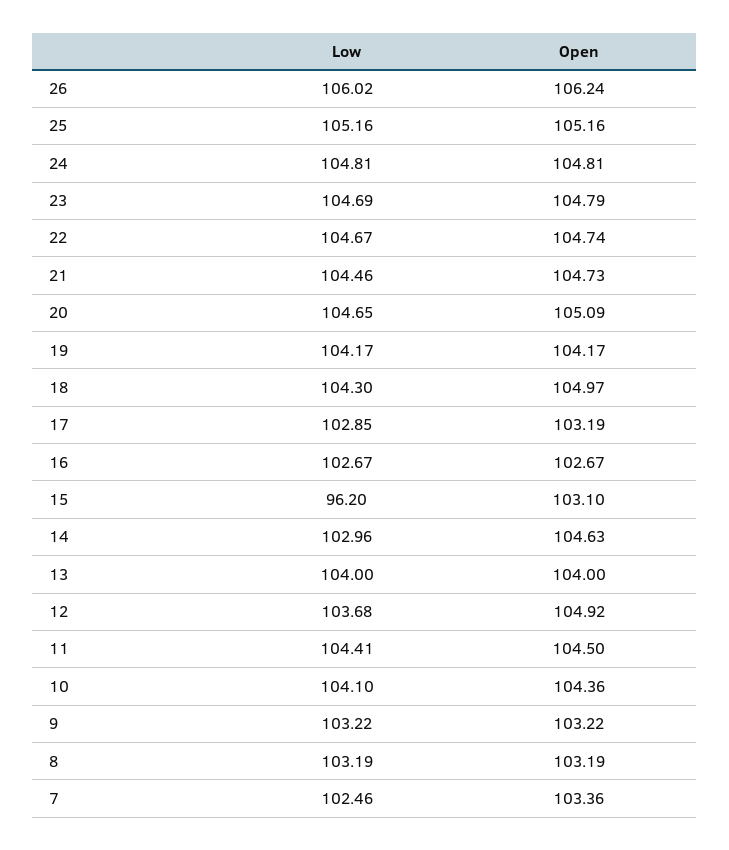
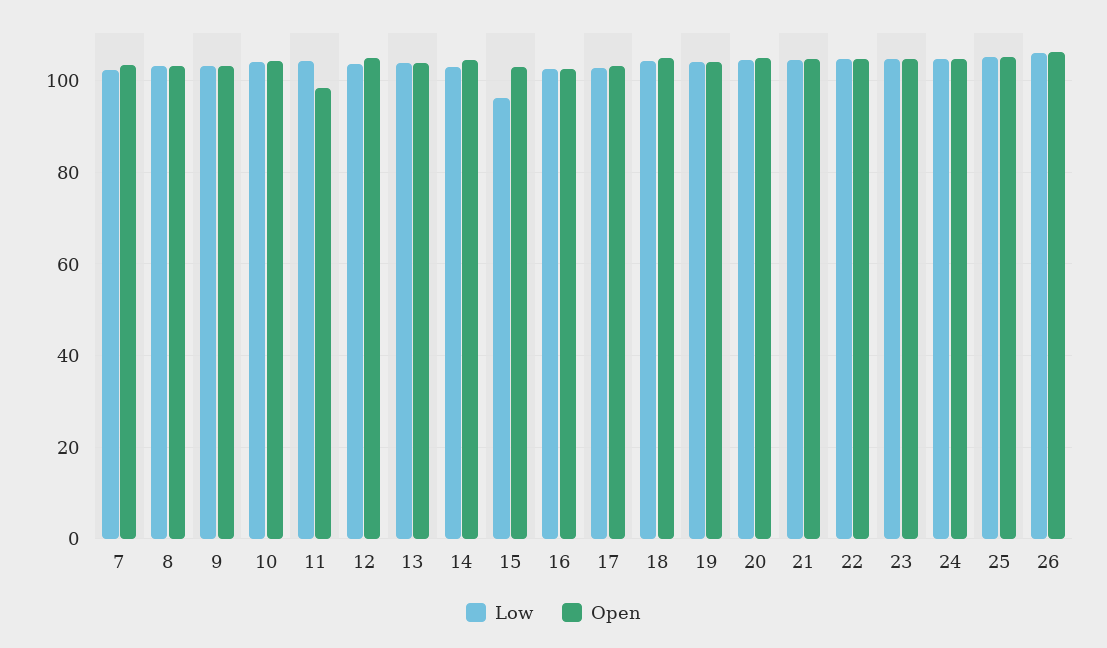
  {
    "Low": {
      "26": 106.02,
      "25": 105.16,
      "24": 104.81,
      "23": 104.69,
      "22": 104.67,
      "21": 104.46,
      "20": 104.65,
      "19": 104.17,
      "18": 104.3,
      "17": 102.85,
      "16": 102.67,
      "15": 96.2,
      "14": 102.96,
      "13": 104,
      "12": 103.68,
      "11": 104.41,
      "10": 104.1,
      "9": 103.22,
      "8": 103.19,
      "7": 102.46
    },
    "Open": {
      "26": 106.24,
      "25": 105.16,
      "24": 104.81,
      "23": 104.79,
      "22": 104.74,
      "21": 104.73,
      "20": 105.09,
      "19": 104.17,
      "18": 104.97,
      "17": 103.19,
      "16": 102.67,
      "15": 103.1,
      "14": 104.63,
      "13": 104,
      "12": 104.92,
-     "11": 104.5,
+     "11": 98,
      "10": 104.36,
      "9": 103.22,
      "8": 103.19,
      "7": 103.36
    }
  }

